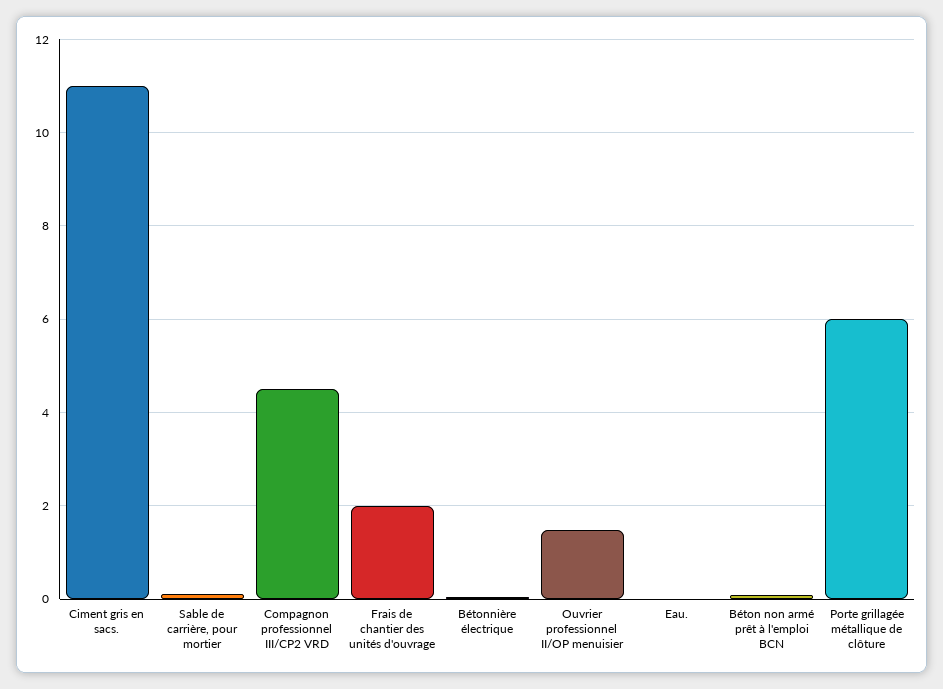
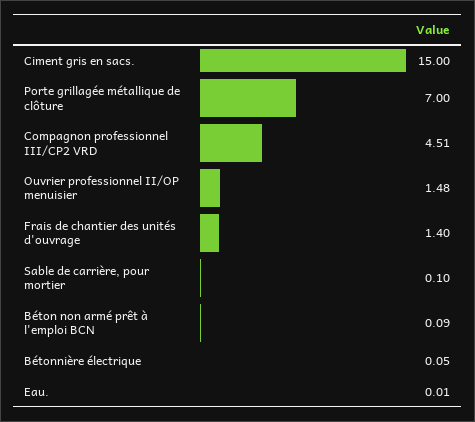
  {
-   "Ciment gris en sacs.": 11,
+   "Ciment gris en sacs.": 15,
    "Sable de carrière, pour mortier": 0.1,
    "Compagnon professionnel III/CP2 VRD": 4.51,
-   "Frais de chantier des unités d'ouvrage": 2,
+   "Frais de chantier des unités d'ouvrage": 1.4,
    "Bétonnière électrique": 0.05,
    "Ouvrier professionnel II/OP menuisier": 1.48,
    "Eau.": 0.01,
    "Béton non armé prêt à l'emploi BCN": 0.09,
-   "Porte grillagée métallique de clôture": 6
+   "Porte grillagée métallique de clôture": 7
  }

